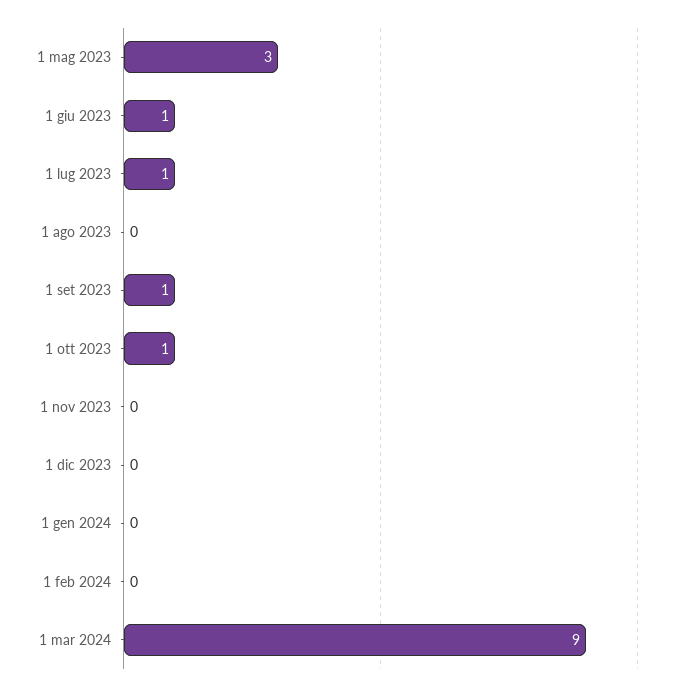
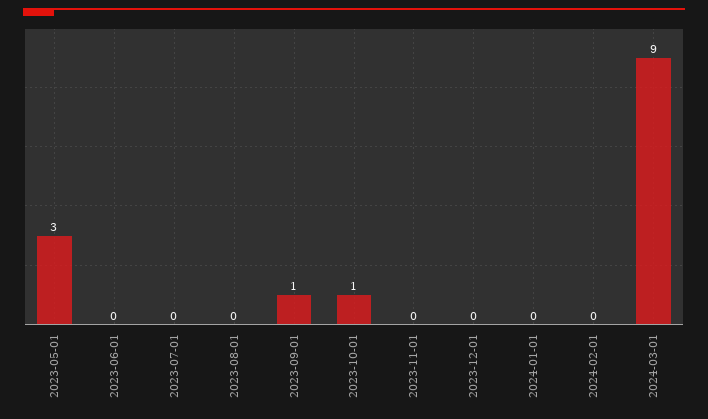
  {
    "1 mag 2023": 3,
-   "1 giu 2023": 1,
+   "1 giu 2023": 0,
-   "1 lug 2023": 1,
+   "1 lug 2023": 0,
    "1 ago 2023": 0,
    "1 set 2023": 1,
    "1 ott 2023": 1,
    "1 nov 2023": 0,
    "1 dic 2023": 0,
    "1 gen 2024": 0,
    "1 feb 2024": 0,
    "1 mar 2024": 9
  }

